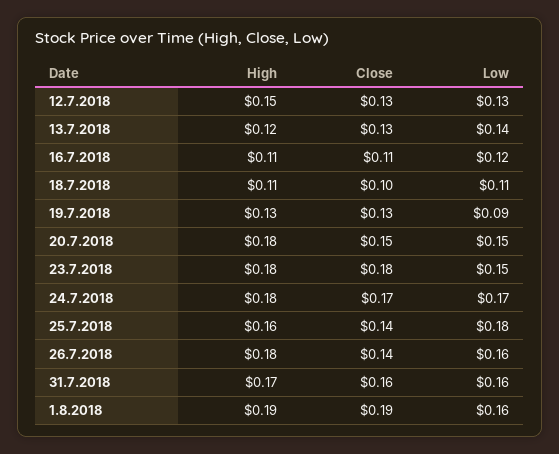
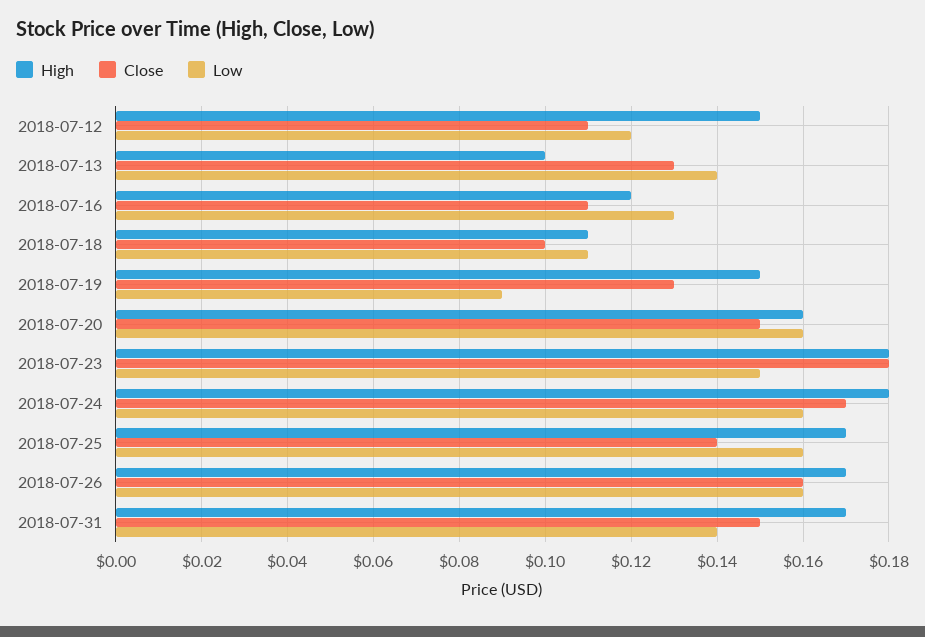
  {
    "High": {
      "12.7.2018": 0.15,
-     "13.7.2018": 0.12,
+     "13.7.2018": 0.1,
-     "16.7.2018": 0.11,
+     "16.7.2018": 0.12,
      "18.7.2018": 0.11,
-     "19.7.2018": 0.13,
+     "19.7.2018": 0.15,
-     "20.7.2018": 0.18,
+     "20.7.2018": 0.16,
      "23.7.2018": 0.18,
      "24.7.2018": 0.18,
-     "25.7.2018": 0.16,
+     "25.7.2018": 0.17,
-     "26.7.2018": 0.18,
+     "26.7.2018": 0.17,
-     "31.7.2018": 0.17,
+     "31.7.2018": 0.17
-     "1.8.2018": 0.19
    },
    "Close": {
-     "12.7.2018": 0.13,
+     "12.7.2018": 0.11,
      "13.7.2018": 0.13,
      "16.7.2018": 0.11,
      "18.7.2018": 0.1,
      "19.7.2018": 0.13,
      "20.7.2018": 0.15,
      "23.7.2018": 0.18,
      "24.7.2018": 0.17,
      "25.7.2018": 0.14,
-     "26.7.2018": 0.14,
+     "26.7.2018": 0.16,
-     "31.7.2018": 0.16,
+     "31.7.2018": 0.15
-     "1.8.2018": 0.19
    },
    "Low": {
-     "12.7.2018": 0.13,
+     "12.7.2018": 0.12,
      "13.7.2018": 0.14,
-     "16.7.2018": 0.12,
+     "16.7.2018": 0.13,
      "18.7.2018": 0.11,
      "19.7.2018": 0.09,
-     "20.7.2018": 0.15,
+     "20.7.2018": 0.16,
      "23.7.2018": 0.15,
-     "24.7.2018": 0.17,
+     "24.7.2018": 0.16,
-     "25.7.2018": 0.18,
+     "25.7.2018": 0.16,
      "26.7.2018": 0.16,
-     "31.7.2018": 0.16,
+     "31.7.2018": 0.14
-     "1.8.2018": 0.16
    }
  }

